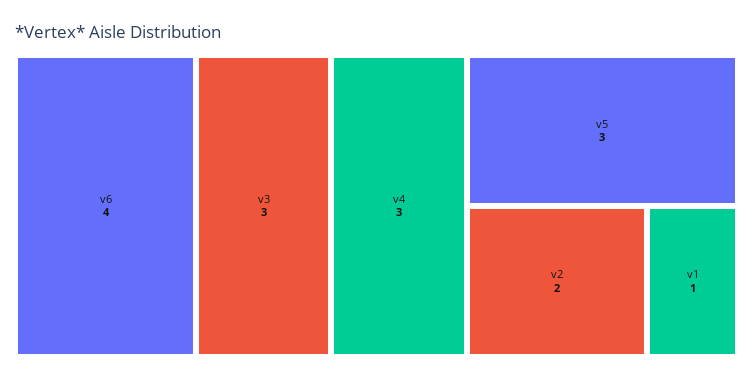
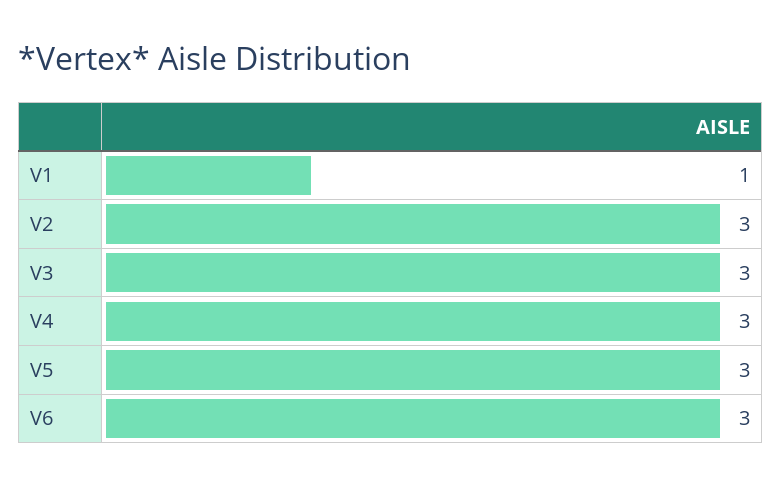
  {
-   "v6": 4,
+   "v6": 3,
    "v3": 3,
    "v4": 3,
    "v5": 3,
-   "v2": 2,
+   "v2": 3,
    "v1": 1
  }

